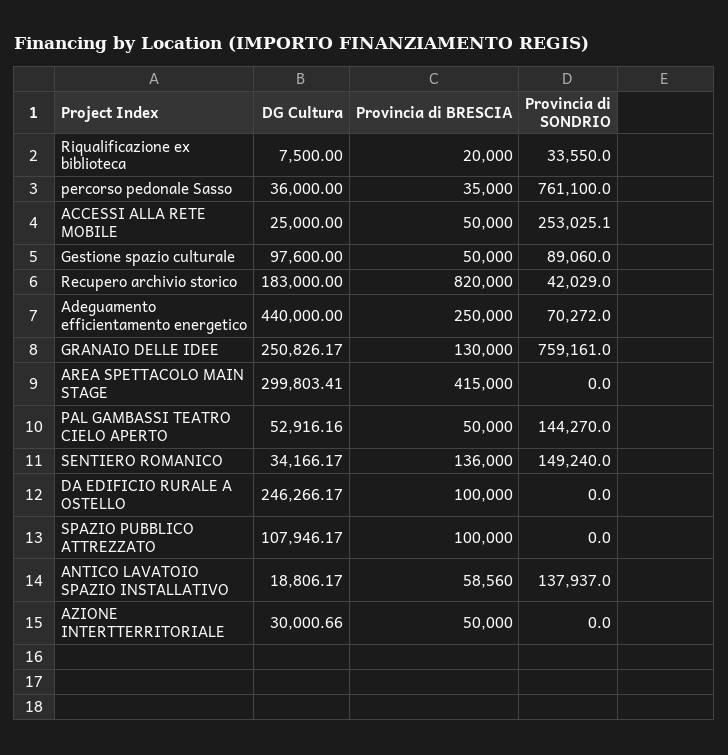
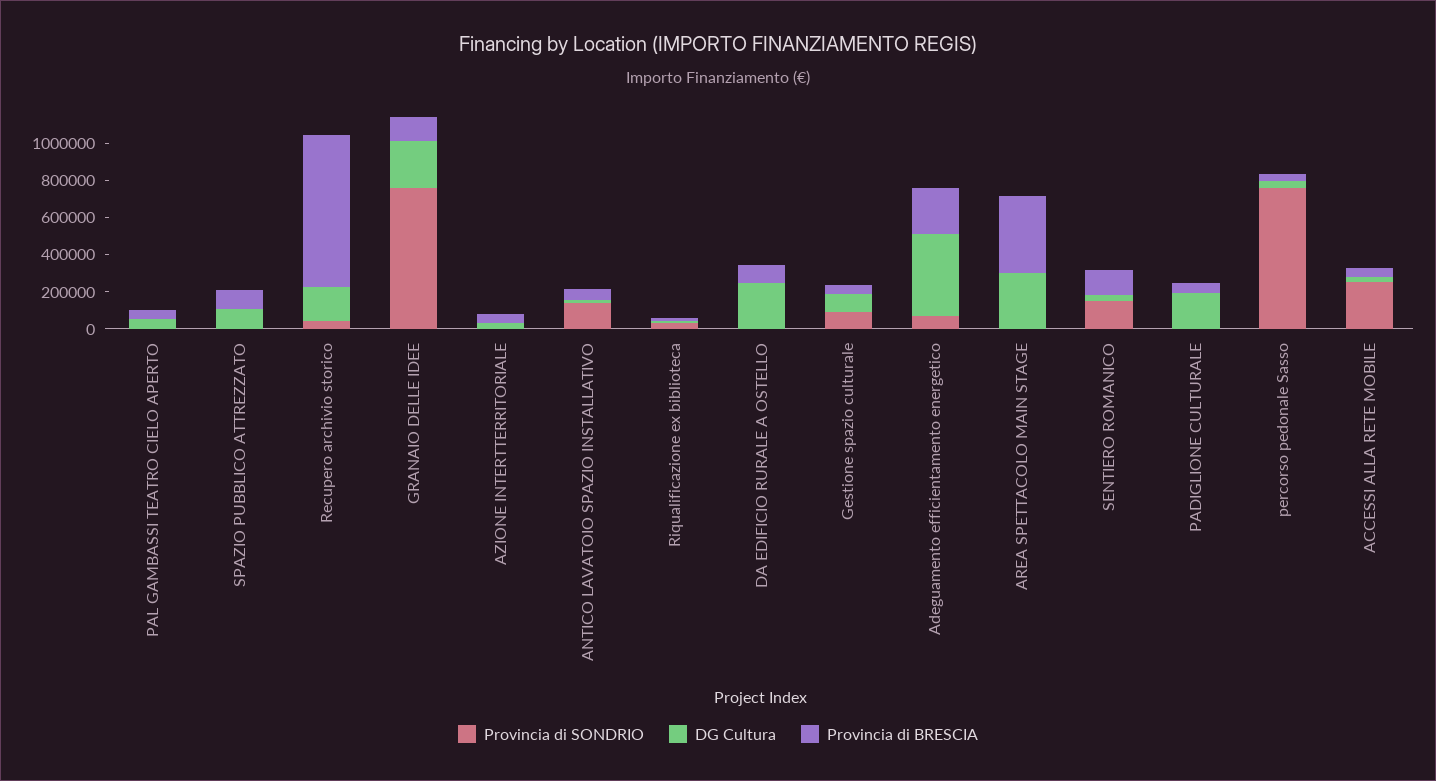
  {
    "DG Cultura": {
      "Riqualificazione ex biblioteca": 7500,
      "percorso pedonale Sasso": 36000,
      "ACCESSI ALLA RETE MOBILE": 25000,
      "Gestione spazio culturale": 97600,
      "Recupero archivio storico": 183000,
      "Adeguamento efficientamento energetico": 440000,
      "GRANAIO DELLE IDEE": 250826.17,
      "AREA SPETTACOLO MAIN STAGE": 299803.41,
      "PAL GAMBASSI TEATRO CIELO APERTO": 52916.16,
      "SENTIERO ROMANICO": 34166.17,
      "DA EDIFICIO RURALE A OSTELLO": 246266.17,
      "SPAZIO PUBBLICO ATTREZZATO": 107946.17,
      "ANTICO LAVATOIO SPAZIO INSTALLATIVO": 18806.17,
-     "AZIONE INTERTTERRITORIALE": 30000.66
+     "AZIONE INTERTTERRITORIALE": 30000.66,
+     "PADIGLIONE CULTURALE": 200000
    },
    "Provincia di BRESCIA": {
      "Riqualificazione ex biblioteca": 20000,
      "percorso pedonale Sasso": 35000,
      "ACCESSI ALLA RETE MOBILE": 50000,
      "Gestione spazio culturale": 50000,
      "Recupero archivio storico": 820000,
      "Adeguamento efficientamento energetico": 250000,
      "GRANAIO DELLE IDEE": 130000,
      "AREA SPETTACOLO MAIN STAGE": 415000,
      "PAL GAMBASSI TEATRO CIELO APERTO": 50000,
      "SENTIERO ROMANICO": 136000,
      "DA EDIFICIO RURALE A OSTELLO": 100000,
      "SPAZIO PUBBLICO ATTREZZATO": 100000,
      "ANTICO LAVATOIO SPAZIO INSTALLATIVO": 58560,
-     "AZIONE INTERTTERRITORIALE": 50000
+     "AZIONE INTERTTERRITORIALE": 50000,
+     "PADIGLIONE CULTURALE": 50000
    },
    "Provincia di SONDRIO": {
      "Riqualificazione ex biblioteca": 33550,
      "percorso pedonale Sasso": 761100,
      "ACCESSI ALLA RETE MOBILE": 253025.1,
      "Gestione spazio culturale": 89060,
      "Recupero archivio storico": 42029,
      "Adeguamento efficientamento energetico": 70272,
      "GRANAIO DELLE IDEE": 759161,
      "AREA SPETTACOLO MAIN STAGE": 0,
-     "PAL GAMBASSI TEATRO CIELO APERTO": 144270,
+     "PAL GAMBASSI TEATRO CIELO APERTO": 0,
      "SENTIERO ROMANICO": 149240,
      "DA EDIFICIO RURALE A OSTELLO": 0,
      "SPAZIO PUBBLICO ATTREZZATO": 0,
      "ANTICO LAVATOIO SPAZIO INSTALLATIVO": 137937,
-     "AZIONE INTERTTERRITORIALE": 0
+     "AZIONE INTERTTERRITORIALE": 0,
+     "PADIGLIONE CULTURALE": 0
    }
  }

